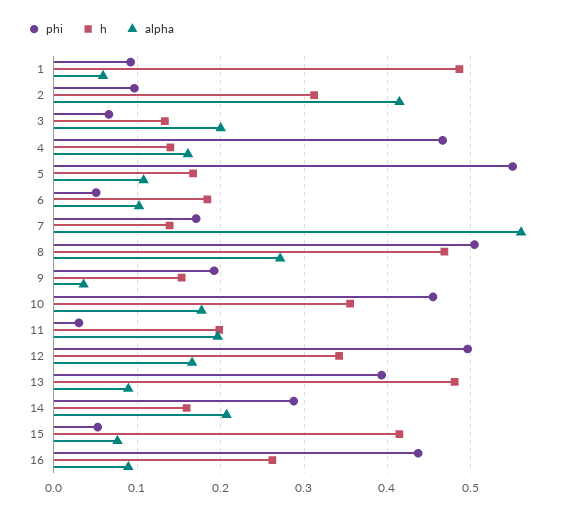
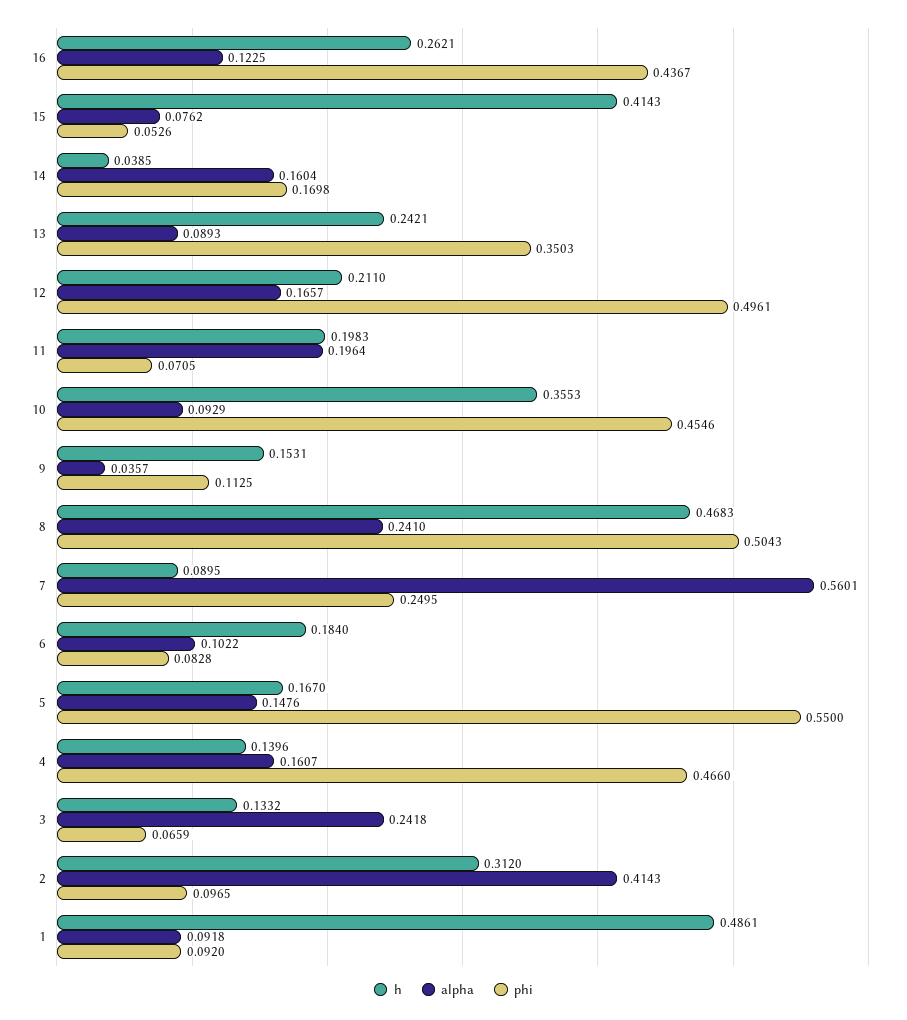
  {
    "phi": {
      "1": 0.092,
      "2": 0.0965,
      "3": 0.0659,
      "4": 0.466,
      "5": 0.55,
-     "6": 0.05,
+     "6": 0.0828,
-     "7": 0.17,
+     "7": 0.2495,
      "8": 0.5043,
-     "9": 0.19,
+     "9": 0.1125,
      "10": 0.4546,
-     "11": 0.03,
+     "11": 0.0705,
      "12": 0.4961,
-     "13": 0.39,
+     "13": 0.3503,
-     "14": 0.29,
+     "14": 0.1698,
      "15": 0.0526,
      "16": 0.4367
    },
    "h": {
      "1": 0.4861,
      "2": 0.312,
      "3": 0.1332,
      "4": 0.1396,
      "5": 0.167,
      "6": 0.184,
-     "7": 0.14,
+     "7": 0.0895,
      "8": 0.4683,
      "9": 0.1531,
      "10": 0.3553,
      "11": 0.1983,
-     "12": 0.34,
+     "12": 0.211,
-     "13": 0.48,
+     "13": 0.2421,
-     "14": 0.16,
+     "14": 0.0385,
      "15": 0.4143,
      "16": 0.2621
    },
    "alpha": {
-     "1": 0.06,
+     "1": 0.0918,
      "2": 0.4143,
-     "3": 0.2,
+     "3": 0.2418,
      "4": 0.1607,
-     "5": 0.11,
+     "5": 0.1476,
      "6": 0.1022,
      "7": 0.5601,
-     "8": 0.27,
+     "8": 0.241,
      "9": 0.0357,
-     "10": 0.18,
+     "10": 0.0929,
      "11": 0.1964,
      "12": 0.1657,
      "13": 0.0893,
-     "14": 0.21,
+     "14": 0.1604,
      "15": 0.0762,
-     "16": 0.09
+     "16": 0.1225
    }
  }

